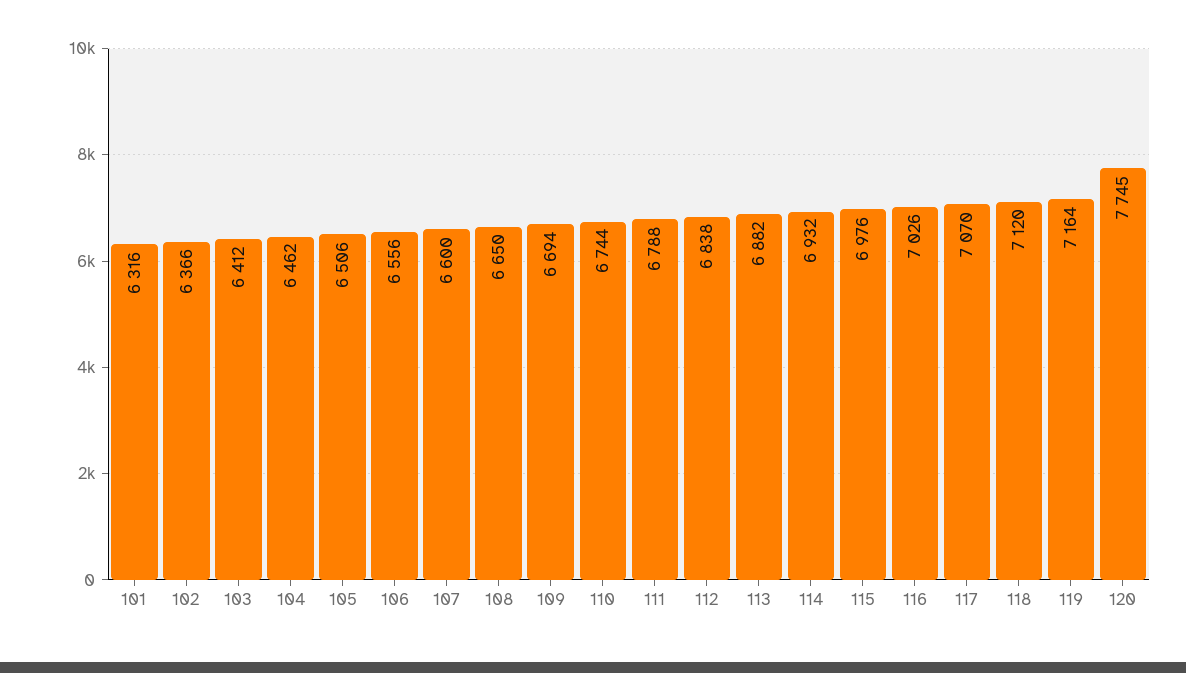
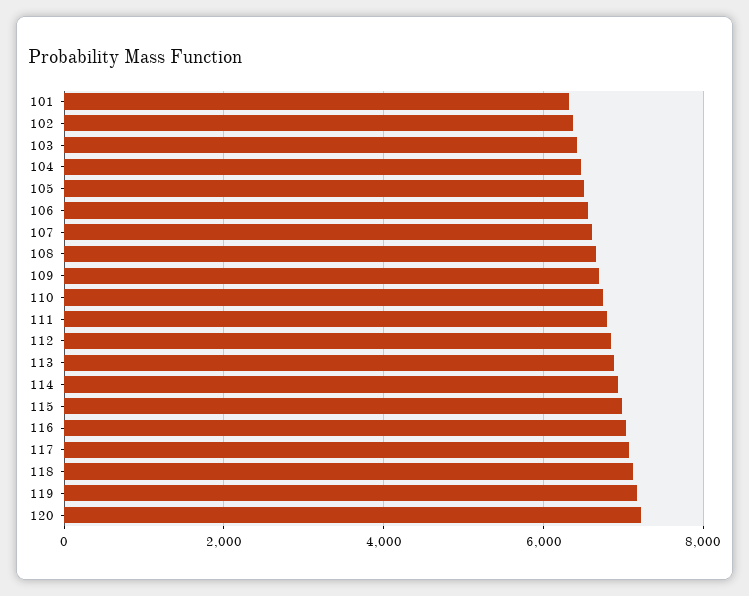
  {
    "101": 6316,
    "102": 6366,
    "103": 6412,
    "104": 6462,
    "105": 6506,
    "106": 6556,
    "107": 6600,
    "108": 6650,
    "109": 6694,
    "110": 6744,
    "111": 6788,
    "112": 6838,
    "113": 6882,
    "114": 6932,
    "115": 6976,
    "116": 7026,
    "117": 7070,
    "118": 7120,
    "119": 7164,
-   "120": 7745
+   "120": 7200
  }

